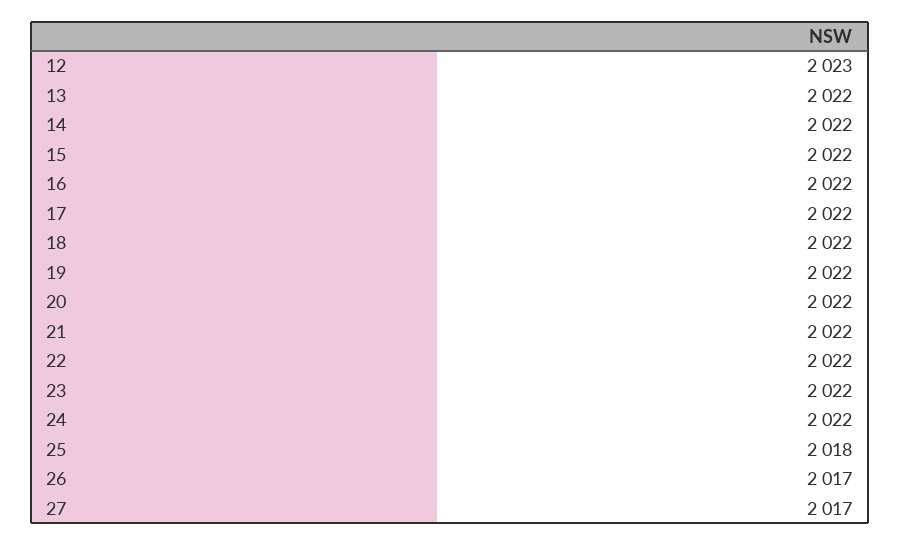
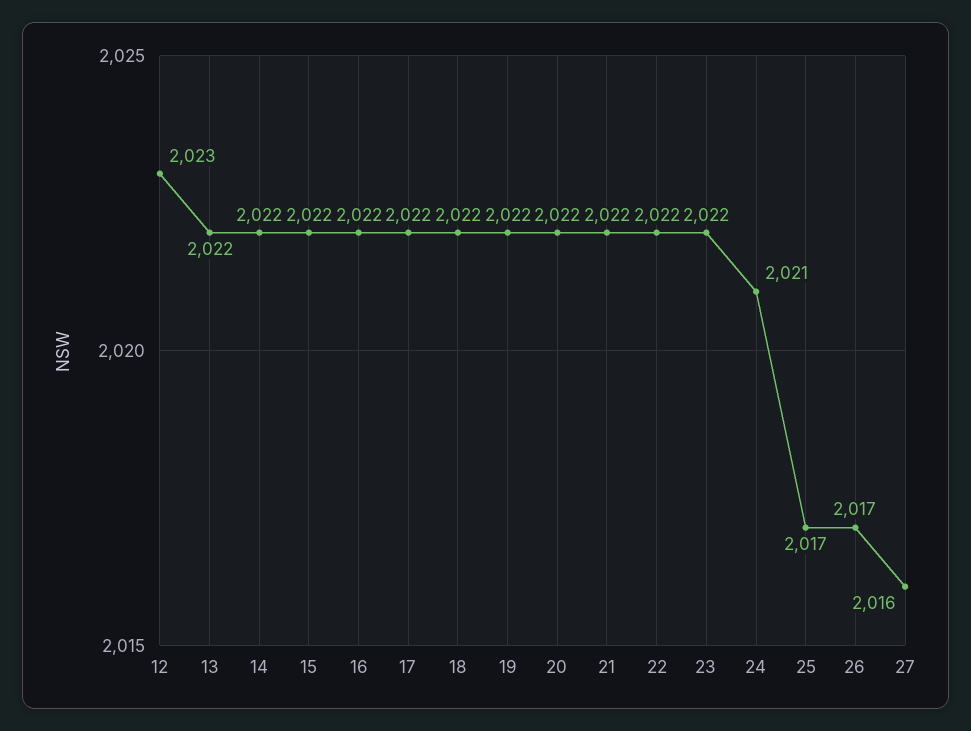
  {
    "12": 2023,
    "13": 2022,
    "14": 2022,
    "15": 2022,
    "16": 2022,
    "17": 2022,
    "18": 2022,
    "19": 2022,
    "20": 2022,
    "21": 2022,
    "22": 2022,
    "23": 2022,
-   "24": 2022,
+   "24": 2021,
-   "25": 2018,
+   "25": 2017,
    "26": 2017,
-   "27": 2017
+   "27": 2016
  }

